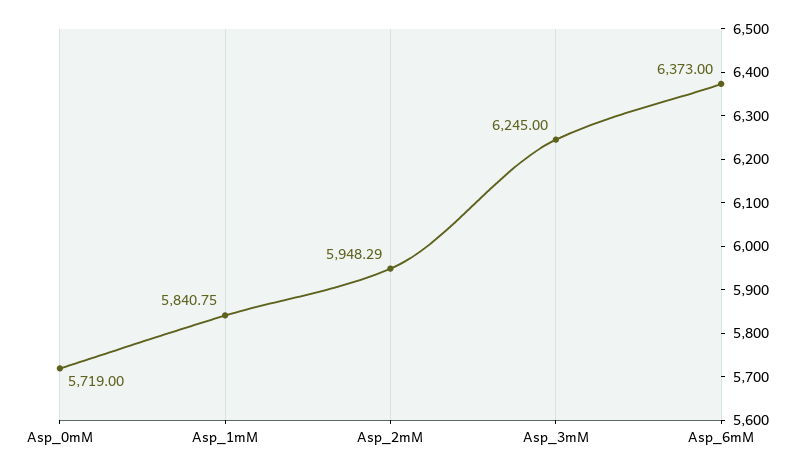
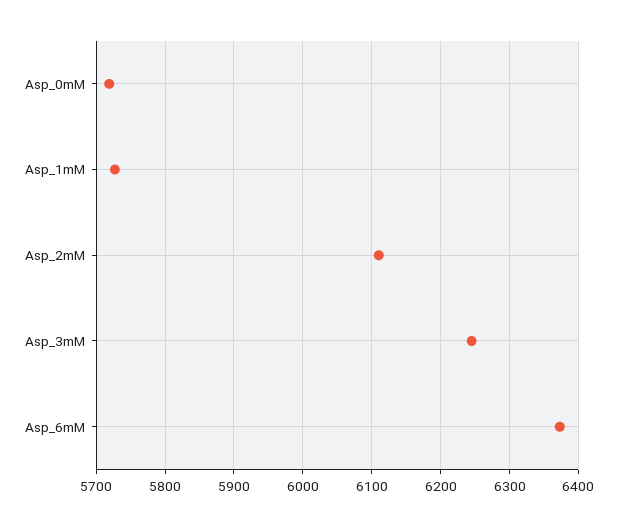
  {
    "Asp_0mM": 5719,
-   "Asp_1mM": 5840.75,
+   "Asp_1mM": 5730,
-   "Asp_2mM": 5948.29,
+   "Asp_2mM": 6110,
    "Asp_3mM": 6245,
    "Asp_6mM": 6373
  }

